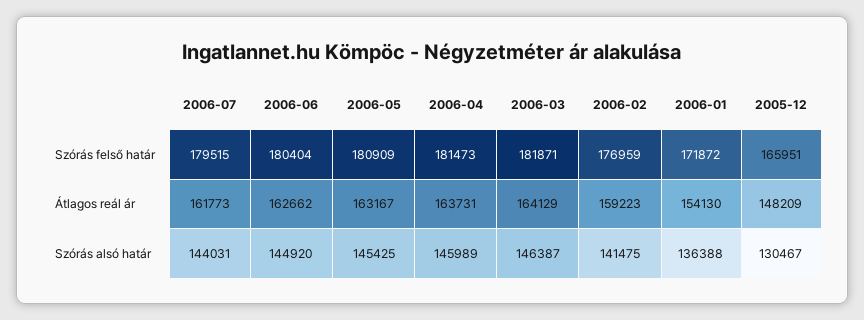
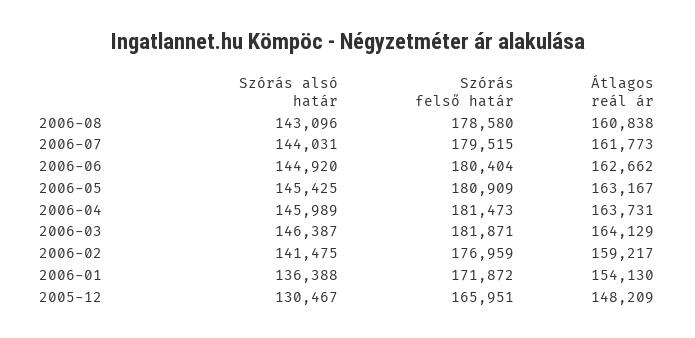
  {
    "2006-07": {
      "Szórás felső határ": 179515,
      "Átlagos reál ár": 161773,
      "Szórás alsó határ": 144031
    },
    "2006-06": {
      "Szórás felső határ": 180404,
      "Átlagos reál ár": 162662,
      "Szórás alsó határ": 144920
    },
    "2006-05": {
      "Szórás felső határ": 180909,
      "Átlagos reál ár": 163167,
      "Szórás alsó határ": 145425
    },
    "2006-04": {
      "Szórás felső határ": 181473,
      "Átlagos reál ár": 163731,
      "Szórás alsó határ": 145989
    },
    "2006-03": {
      "Szórás felső határ": 181871,
      "Átlagos reál ár": 164129,
      "Szórás alsó határ": 146387
    },
    "2006-02": {
      "Szórás felső határ": 176959,
-     "Átlagos reál ár": 159223,
+     "Átlagos reál ár": 159217,
      "Szórás alsó határ": 141475
    },
    "2006-01": {
      "Szórás felső határ": 171872,
      "Átlagos reál ár": 154130,
      "Szórás alsó határ": 136388
    },
    "2005-12": {
      "Szórás felső határ": 165951,
      "Átlagos reál ár": 148209,
      "Szórás alsó határ": 130467
-   }
+   },
+   "2006-08": {
+     "Szórás alsó határ": 143096,
+     "Szórás felső határ": 178580,
+     "Átlagos reál ár": 160838
+   }
  }

